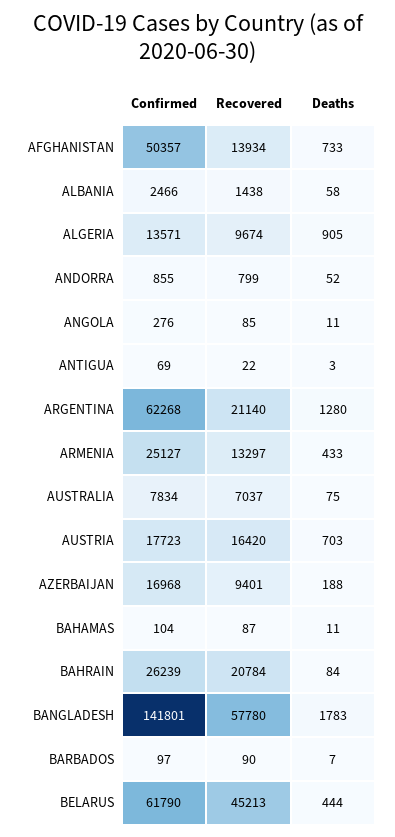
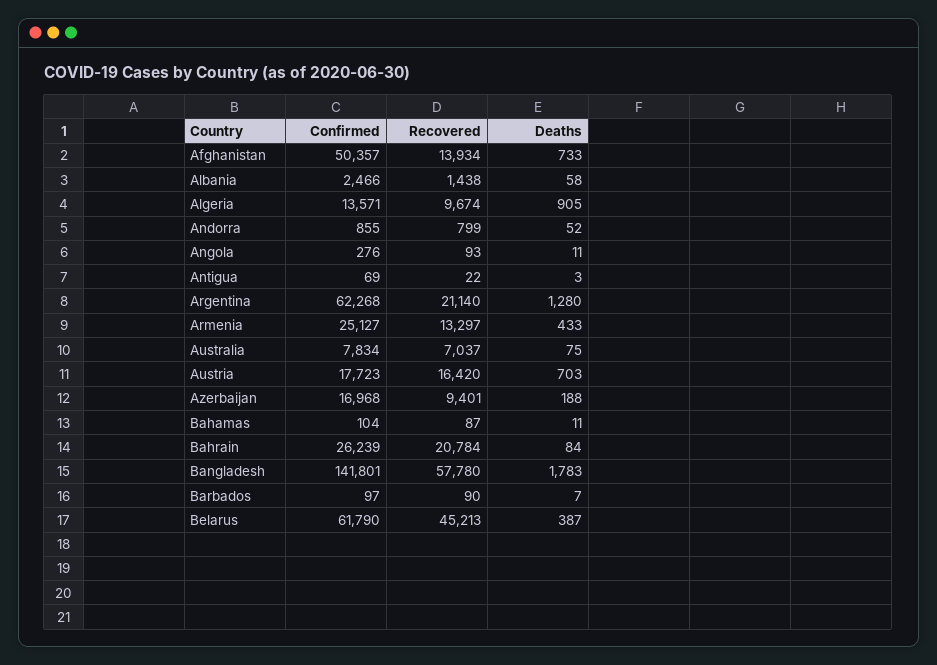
  {
    "Confirmed": {
      "AFGHANISTAN": 50357,
      "ALBANIA": 2466,
      "ALGERIA": 13571,
      "ANDORRA": 855,
      "ANGOLA": 276,
      "ANTIGUA": 69,
      "ARGENTINA": 62268,
      "ARMENIA": 25127,
      "AUSTRALIA": 7834,
      "AUSTRIA": 17723,
      "AZERBAIJAN": 16968,
      "BAHAMAS": 104,
      "BAHRAIN": 26239,
      "BANGLADESH": 141801,
      "BARBADOS": 97,
      "BELARUS": 61790
    },
    "Recovered": {
      "AFGHANISTAN": 13934,
      "ALBANIA": 1438,
      "ALGERIA": 9674,
      "ANDORRA": 799,
-     "ANGOLA": 85,
+     "ANGOLA": 93,
      "ANTIGUA": 22,
      "ARGENTINA": 21140,
      "ARMENIA": 13297,
      "AUSTRALIA": 7037,
      "AUSTRIA": 16420,
      "AZERBAIJAN": 9401,
      "BAHAMAS": 87,
      "BAHRAIN": 20784,
      "BANGLADESH": 57780,
      "BARBADOS": 90,
      "BELARUS": 45213
    },
    "Deaths": {
      "AFGHANISTAN": 733,
      "ALBANIA": 58,
      "ALGERIA": 905,
      "ANDORRA": 52,
      "ANGOLA": 11,
      "ANTIGUA": 3,
      "ARGENTINA": 1280,
      "ARMENIA": 433,
      "AUSTRALIA": 75,
      "AUSTRIA": 703,
      "AZERBAIJAN": 188,
      "BAHAMAS": 11,
      "BAHRAIN": 84,
      "BANGLADESH": 1783,
      "BARBADOS": 7,
-     "BELARUS": 444
+     "BELARUS": 387
    }
  }

